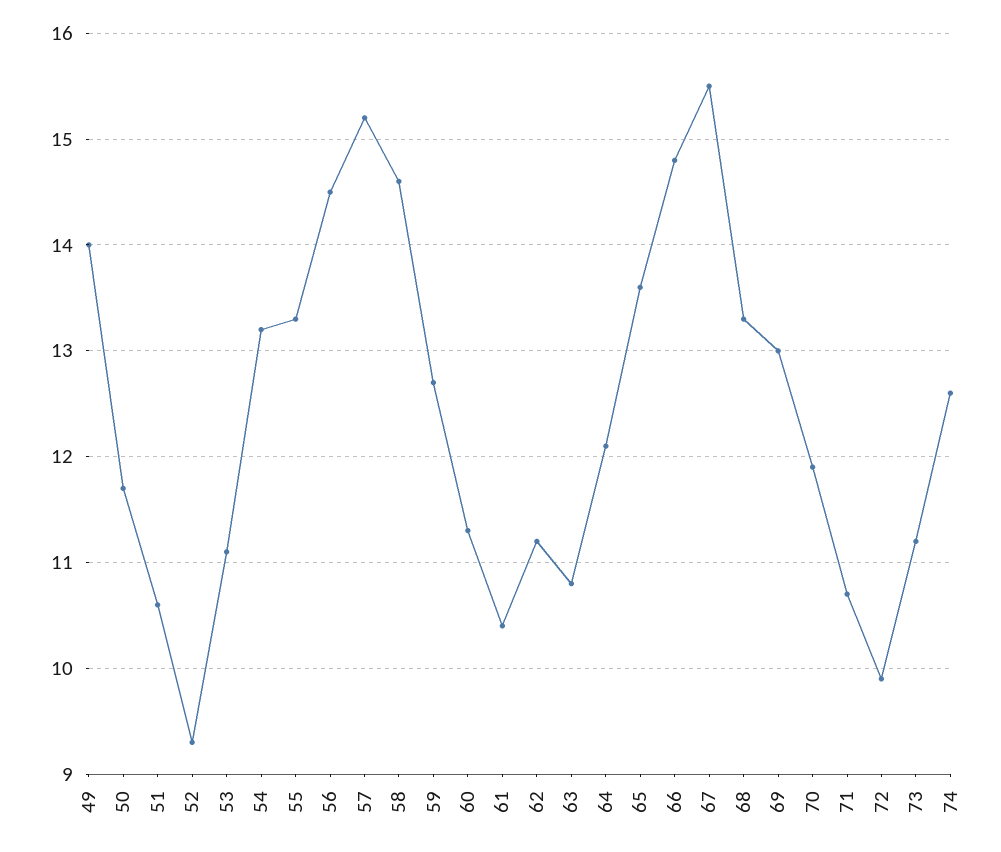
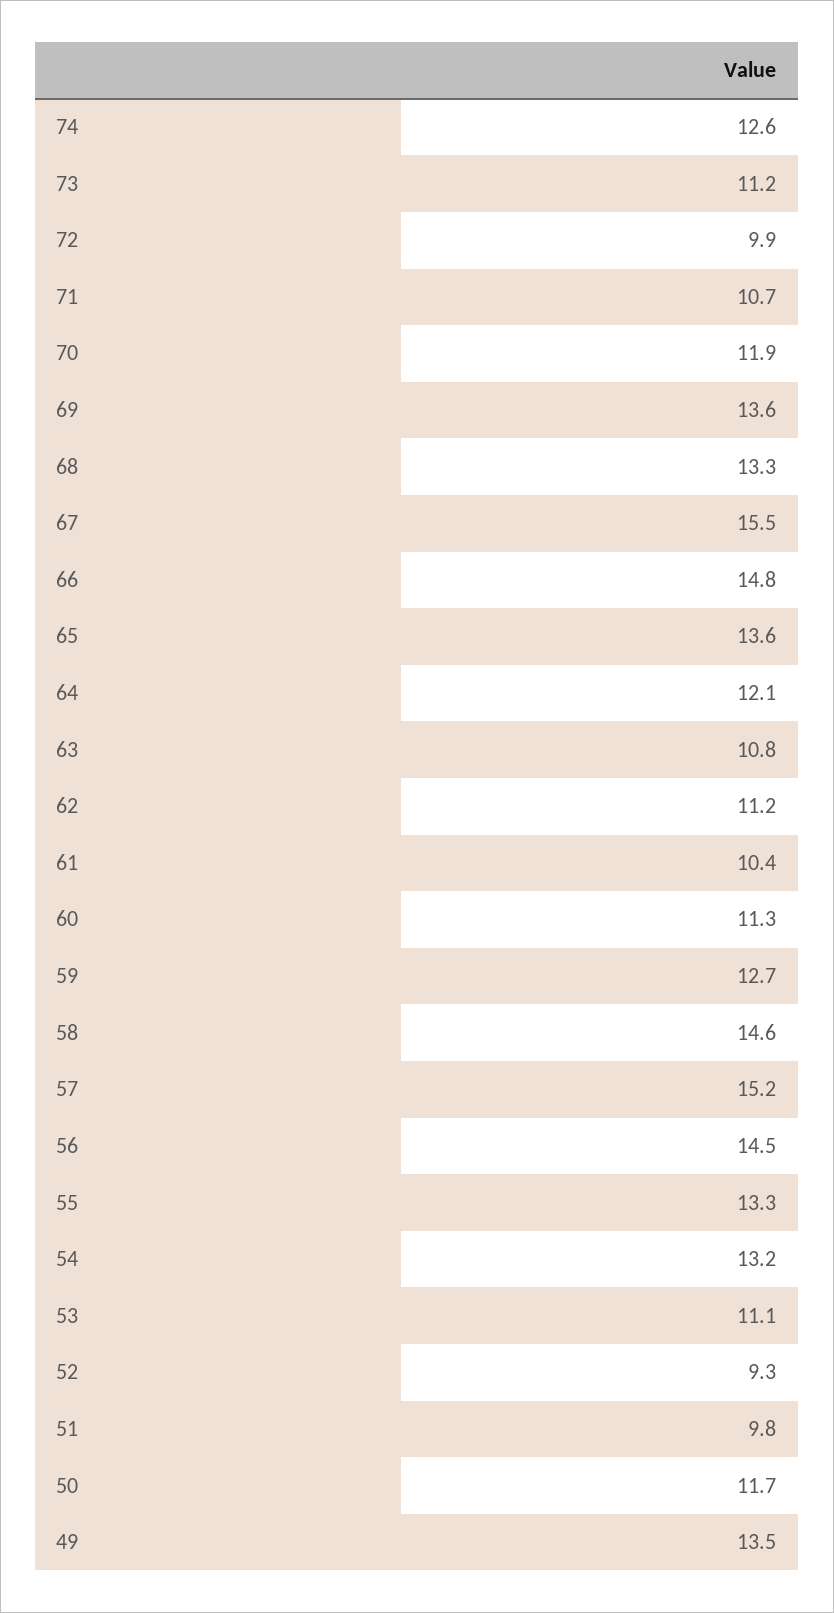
  {
-   "49": 14,
+   "49": 13.5,
    "50": 11.7,
-   "51": 10.6,
+   "51": 9.8,
    "52": 9.3,
    "53": 11.1,
    "54": 13.2,
    "55": 13.3,
    "56": 14.5,
    "57": 15.2,
    "58": 14.6,
    "59": 12.7,
    "60": 11.3,
    "61": 10.4,
    "62": 11.2,
    "63": 10.8,
    "64": 12.1,
    "65": 13.6,
    "66": 14.8,
    "67": 15.5,
    "68": 13.3,
-   "69": 13,
+   "69": 13.6,
    "70": 11.9,
    "71": 10.7,
    "72": 9.9,
    "73": 11.2,
    "74": 12.6
  }

